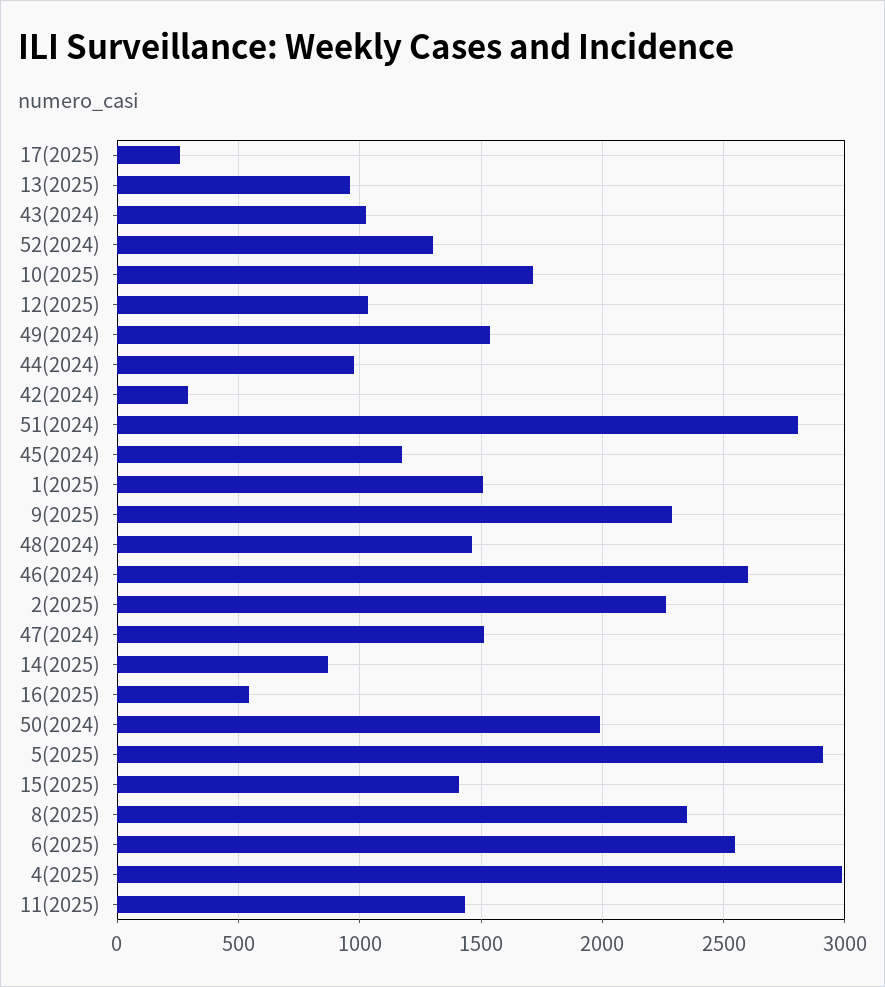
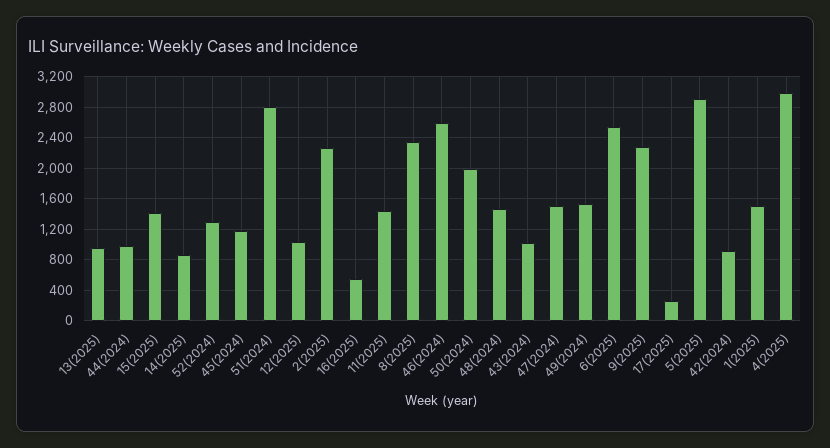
  {
    "17(2025)": 250,
    "13(2025)": 950,
    "43(2024)": 1000,
    "52(2024)": 1300,
-   "10(2025)": 1700,
    "12(2025)": 1050,
    "49(2024)": 1550,
    "44(2024)": 1000,
-   "42(2024)": 300,
+   "42(2024)": 900,
    "51(2024)": 2800,
    "45(2024)": 1150,
    "1(2025)": 1500,
    "9(2025)": 2300,
    "48(2024)": 1450,
    "46(2024)": 2600,
    "2(2025)": 2250,
    "47(2024)": 1500,
    "14(2025)": 850,
    "16(2025)": 550,
    "50(2024)": 2000,
    "5(2025)": 2900,
    "15(2025)": 1400,
    "8(2025)": 2350,
    "6(2025)": 2550,
    "4(2025)": 3000,
    "11(2025)": 1450
  }

